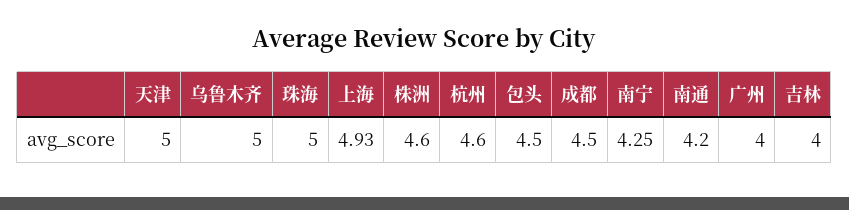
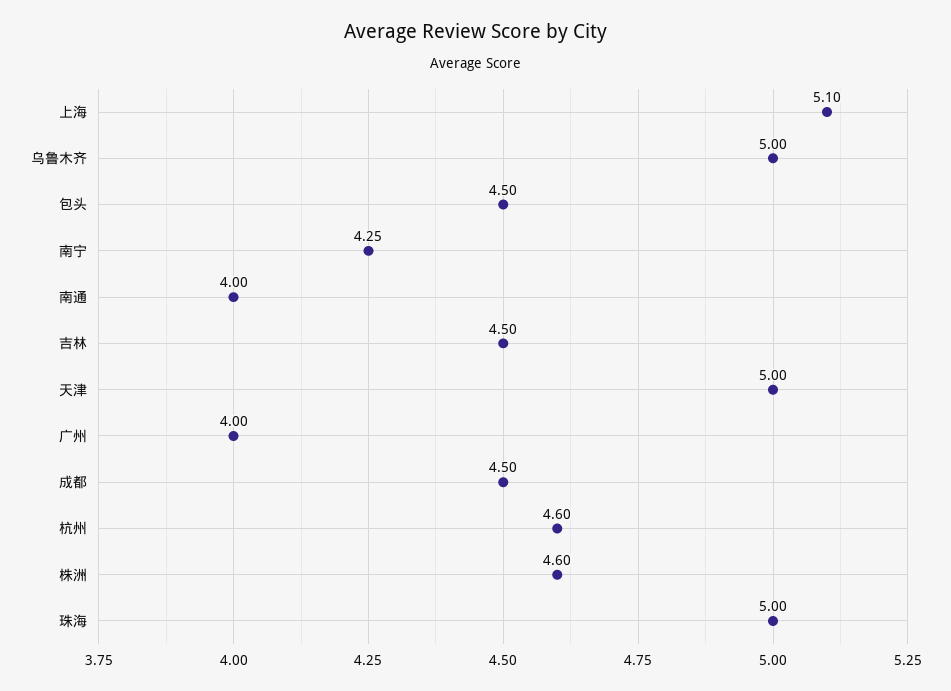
  {
    "天津": 5,
    "乌鲁木齐": 5,
    "珠海": 5,
-   "上海": 4.93,
+   "上海": 5.1,
    "株洲": 4.6,
    "杭州": 4.6,
    "包头": 4.5,
    "成都": 4.5,
    "南宁": 4.25,
-   "南通": 4.2,
+   "南通": 4,
    "广州": 4,
-   "吉林": 4
+   "吉林": 4.5
  }

